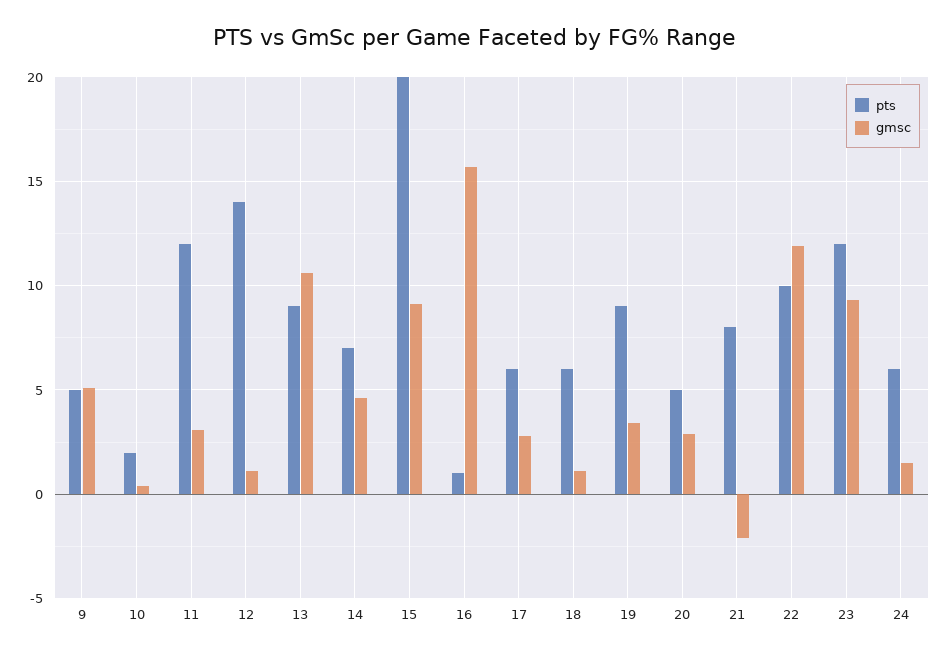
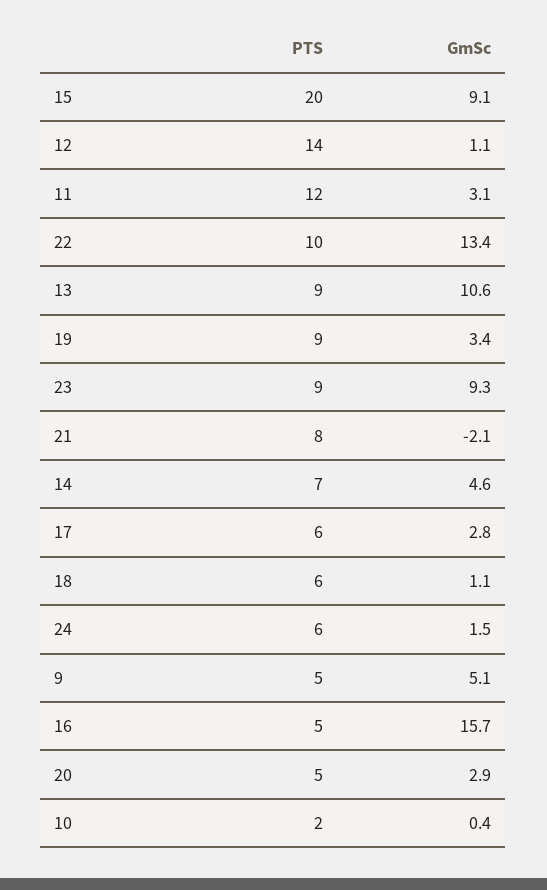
  {
    "pts": {
      "9": 5,
      "10": 2,
      "11": 12,
      "12": 14,
      "13": 9,
      "14": 7,
      "15": 20,
-     "16": 1,
+     "16": 5,
      "17": 6,
      "18": 6,
      "19": 9,
      "20": 5,
      "21": 8,
      "22": 10,
-     "23": 12,
+     "23": 9,
      "24": 6
    },
    "gmsc": {
      "9": 5.1,
      "10": 0.4,
      "11": 3.1,
      "12": 1.1,
      "13": 10.6,
      "14": 4.6,
      "15": 9.1,
      "16": 15.7,
      "17": 2.8,
      "18": 1.1,
      "19": 3.4,
      "20": 2.9,
      "21": -2.1,
-     "22": 12,
+     "22": 13.4,
      "23": 9.3,
      "24": 1.5
    }
  }

